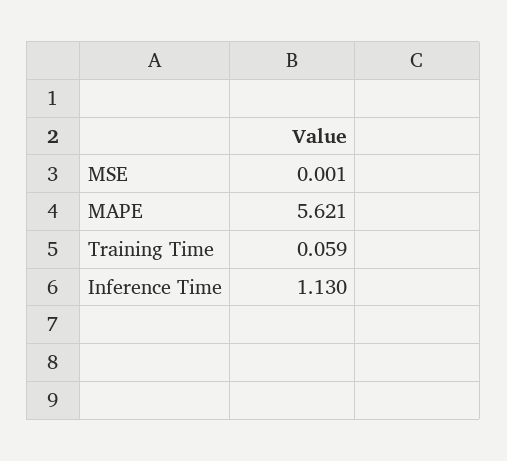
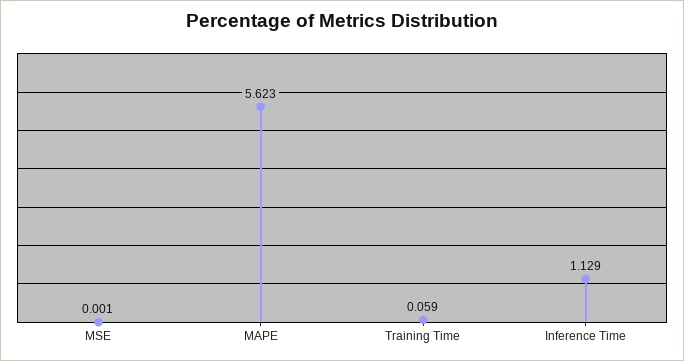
  {
    "MSE": 0.001,
-   "MAPE": 5.621,
+   "MAPE": 5.623,
    "Training Time": 0.059,
-   "Inference Time": 1.13
+   "Inference Time": 1.129
  }

